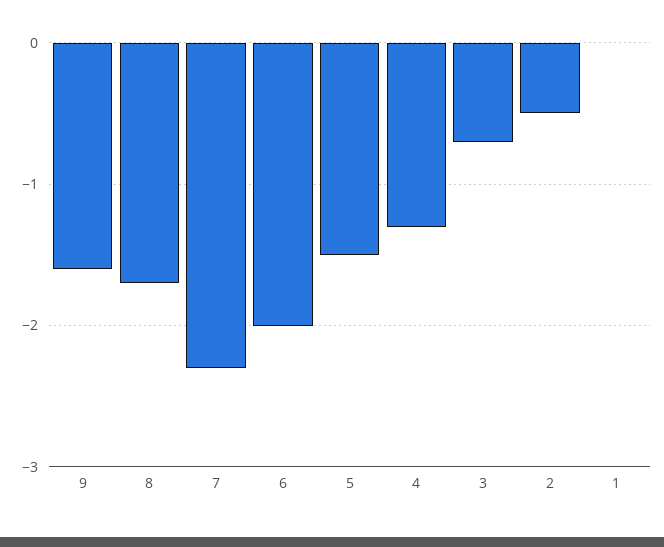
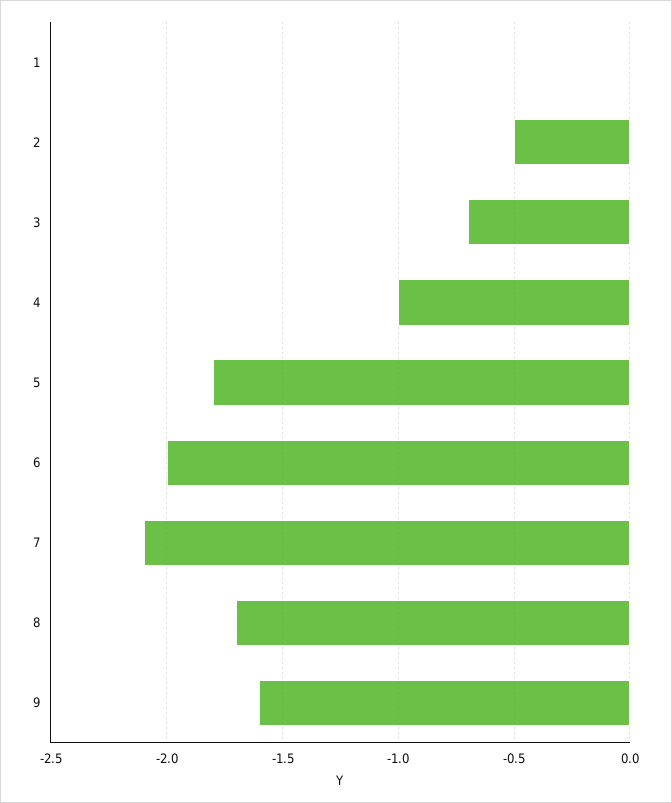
  {
    "9": -1.6,
    "8": -1.7,
-   "7": -2.3,
+   "7": -2.1,
    "6": -2,
-   "5": -1.5,
+   "5": -1.8,
-   "4": -1.3,
+   "4": -1,
    "3": -0.7,
    "2": -0.5,
    "1": 0
  }

